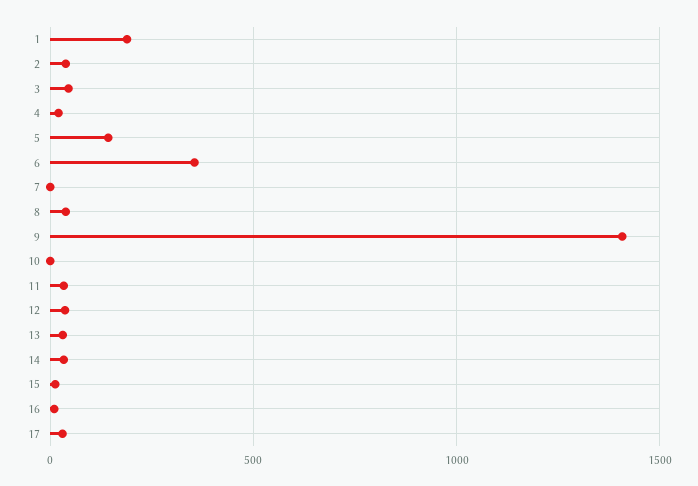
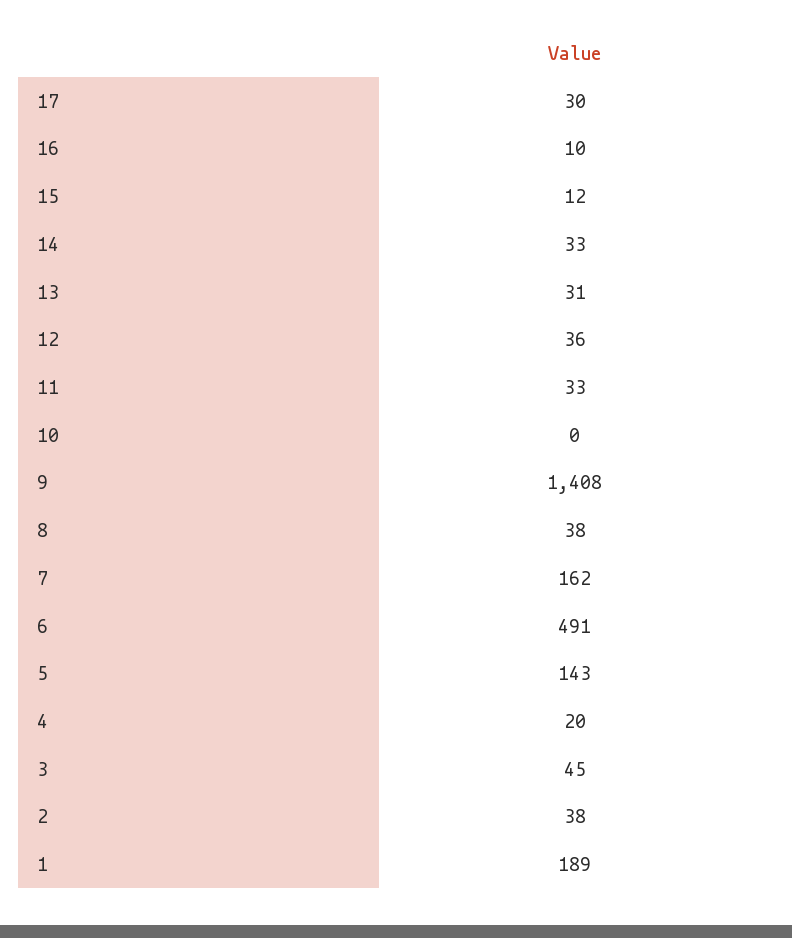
  {
    "1": 189,
    "2": 38,
    "3": 45,
    "4": 20,
    "5": 143,
-   "6": 350,
+   "6": 491,
-   "7": 0,
+   "7": 162,
    "8": 38,
    "9": 1408,
    "10": 0,
    "11": 33,
    "12": 36,
    "13": 31,
    "14": 33,
    "15": 12,
    "16": 10,
    "17": 30
  }

